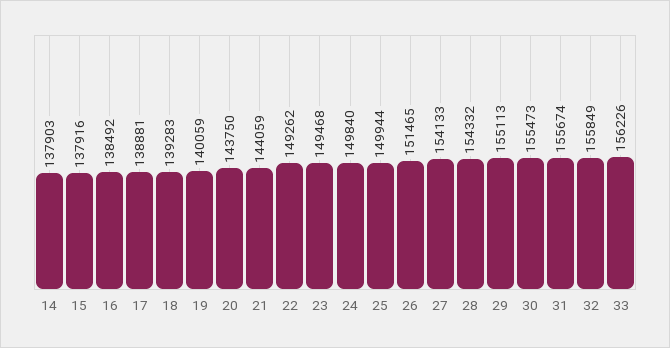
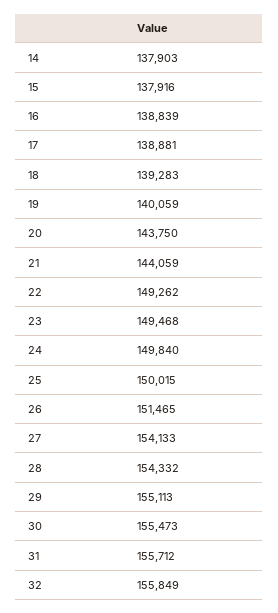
  {
    "14": 137903,
    "15": 137916,
-   "16": 138492,
+   "16": 138839,
    "17": 138881,
    "18": 139283,
    "19": 140059,
    "20": 143750,
    "21": 144059,
    "22": 149262,
    "23": 149468,
    "24": 149840,
-   "25": 149944,
+   "25": 150015,
    "26": 151465,
    "27": 154133,
    "28": 154332,
    "29": 155113,
    "30": 155473,
-   "31": 155674,
+   "31": 155712,
-   "32": 155849,
+   "32": 155849
-   "33": 156226
  }

